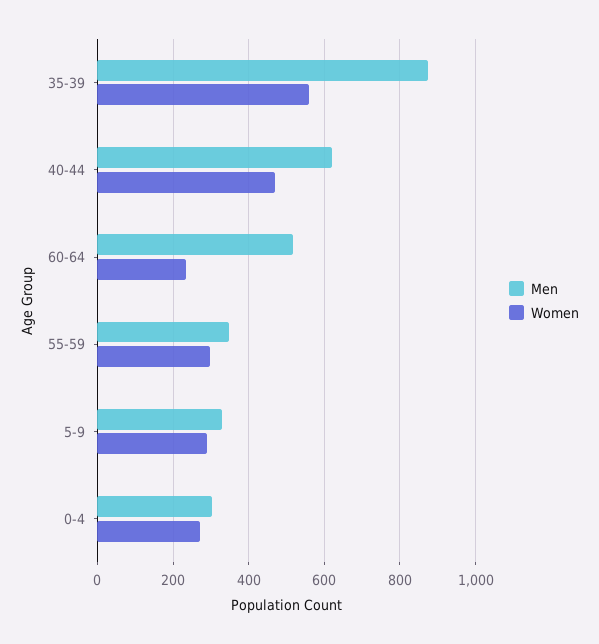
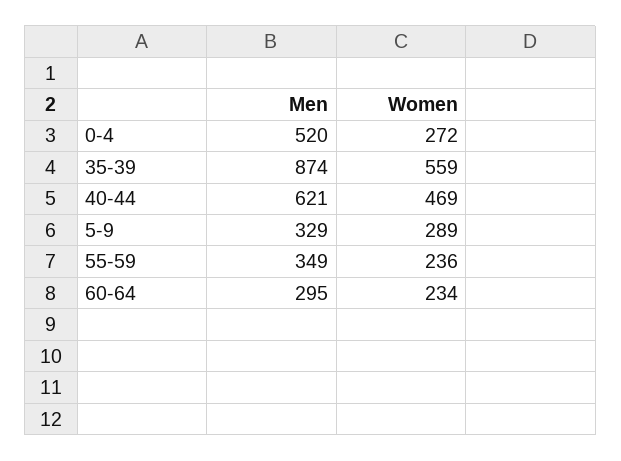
  {
    "Men": {
      "35-39": 874,
      "40-44": 621,
-     "60-64": 520,
+     "60-64": 295,
      "55-59": 349,
      "5-9": 329,
-     "0-4": 300
+     "0-4": 520
    },
    "Women": {
      "35-39": 559,
      "40-44": 469,
      "60-64": 234,
-     "55-59": 300,
+     "55-59": 236,
      "5-9": 289,
      "0-4": 272
    }
  }

